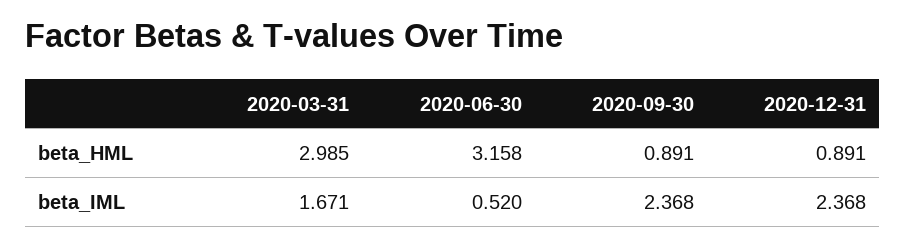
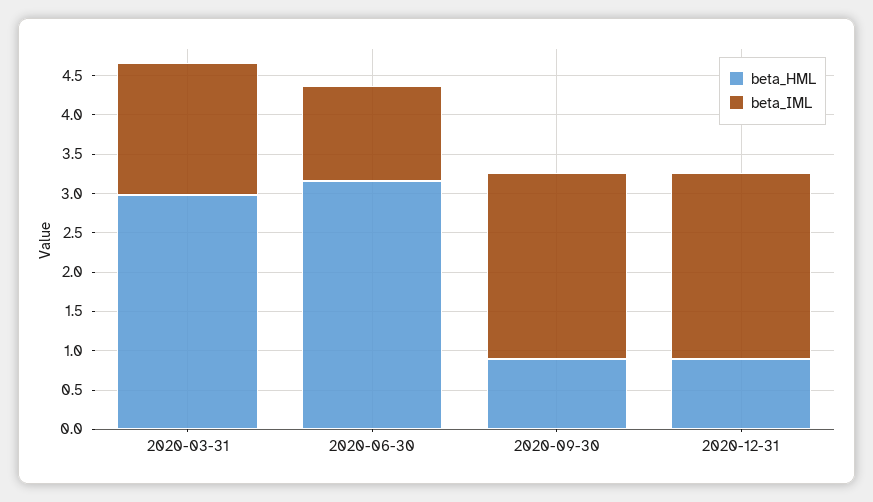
  {
    "beta_HML": {
      "2020-03-31": 2.985,
      "2020-06-30": 3.158,
      "2020-09-30": 0.891,
      "2020-12-31": 0.891
    },
    "beta_IML": {
      "2020-03-31": 1.671,
-     "2020-06-30": 0.52,
+     "2020-06-30": 1.25,
      "2020-09-30": 2.368,
      "2020-12-31": 2.368
    }
  }

